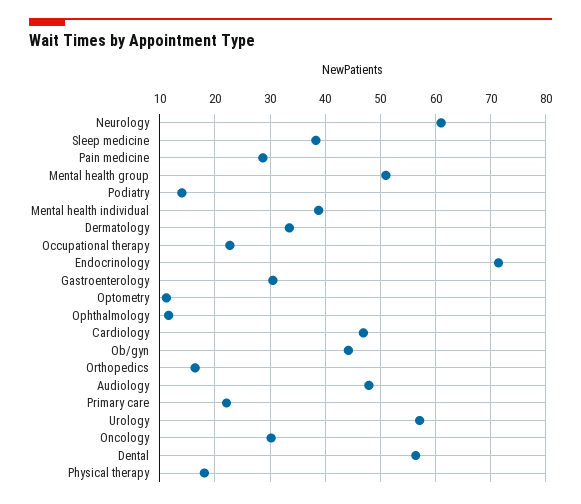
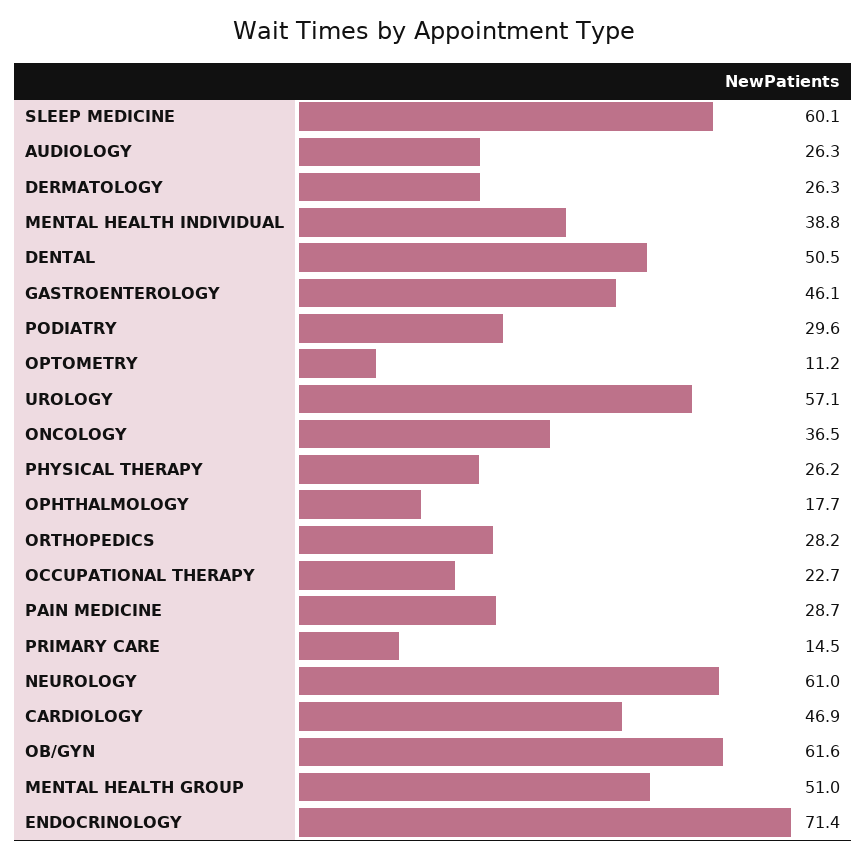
  {
    "Neurology": 61,
-   "Sleep medicine": 38,
+   "Sleep medicine": 60.1,
    "Pain medicine": 28.7,
    "Mental health group": 51,
-   "Podiatry": 14,
+   "Podiatry": 29.6,
    "Mental health individual": 38.8,
-   "Dermatology": 34,
+   "Dermatology": 26.3,
    "Occupational therapy": 22.7,
    "Endocrinology": 71.4,
-   "Gastroenterology": 30,
+   "Gastroenterology": 46.1,
    "Optometry": 11.2,
-   "Ophthalmology": 12,
+   "Ophthalmology": 17.7,
    "Cardiology": 46.9,
-   "Ob/gyn": 44,
+   "Ob/gyn": 61.6,
-   "Orthopedics": 16,
+   "Orthopedics": 28.2,
-   "Audiology": 48,
+   "Audiology": 26.3,
-   "Primary care": 22,
+   "Primary care": 14.5,
    "Urology": 57.1,
-   "Oncology": 30,
+   "Oncology": 36.5,
-   "Dental": 56,
+   "Dental": 50.5,
-   "Physical therapy": 18
+   "Physical therapy": 26.2
  }

